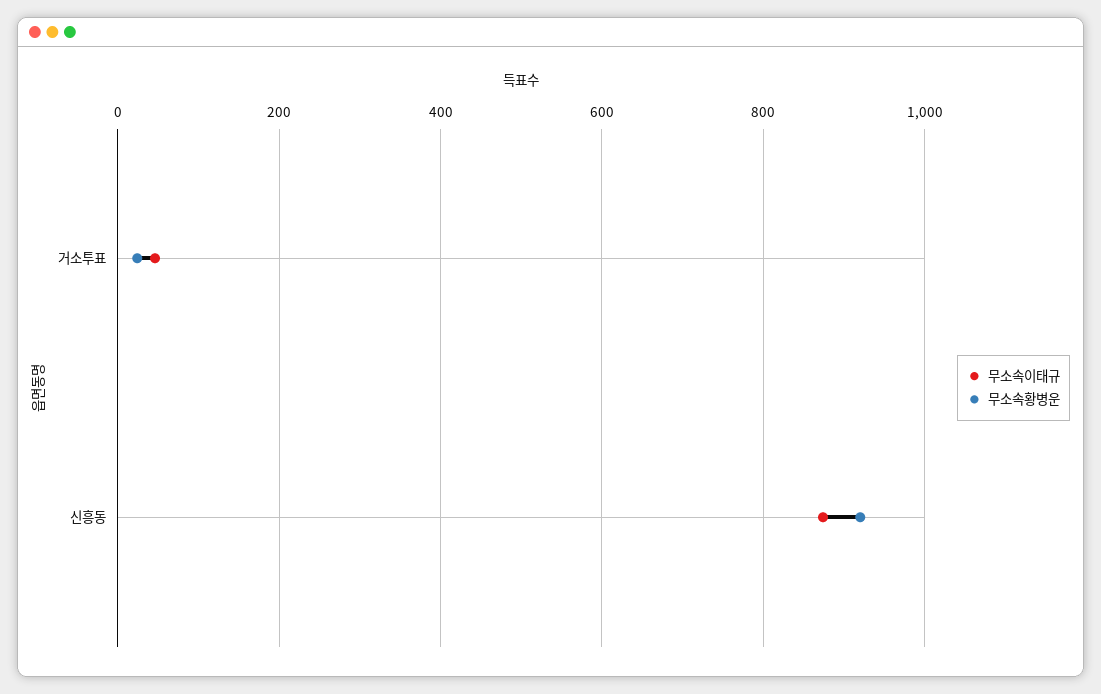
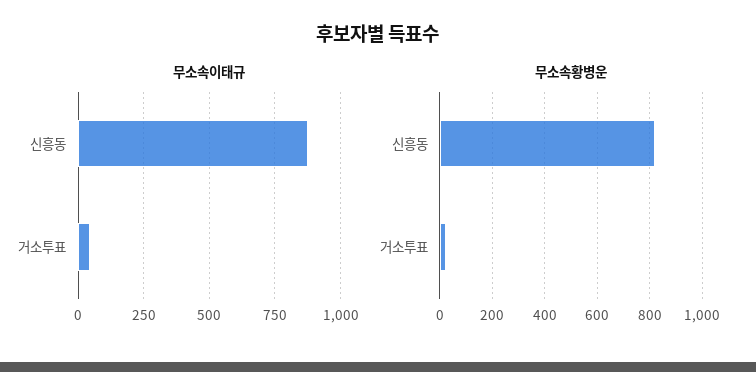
  {
    "무소속이태규": {
      "거소투표": 40,
      "신흥동": 880
    },
    "무소속황병운": {
      "거소투표": 20,
-     "신흥동": 920
+     "신흥동": 825
    }
  }

